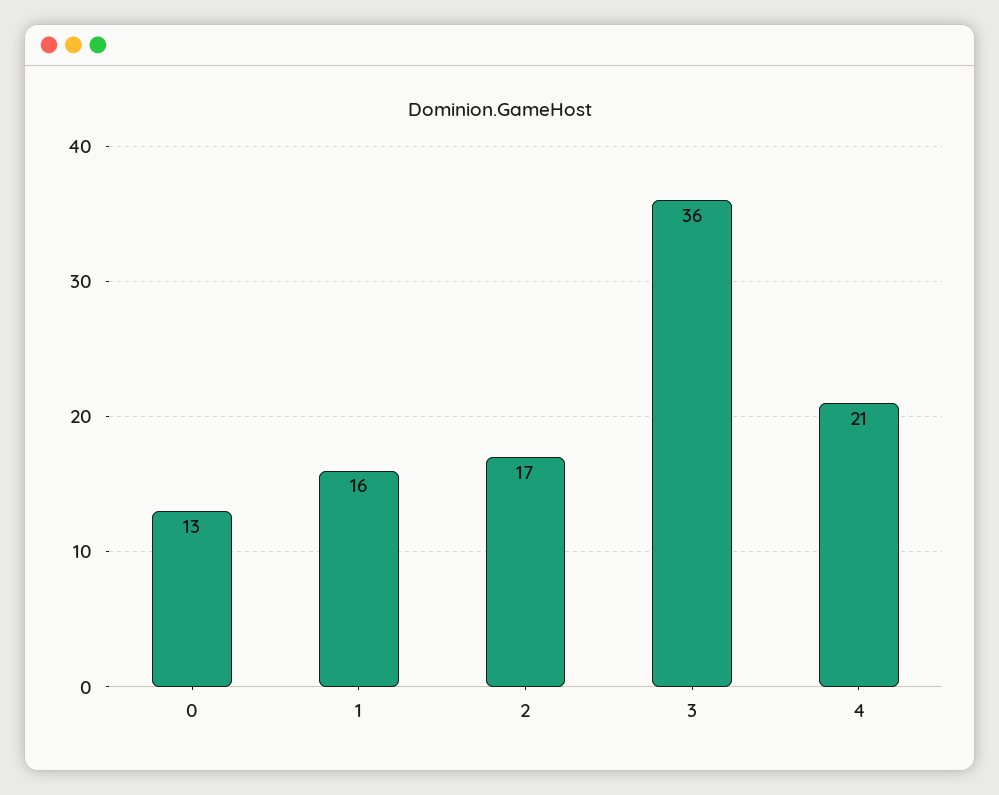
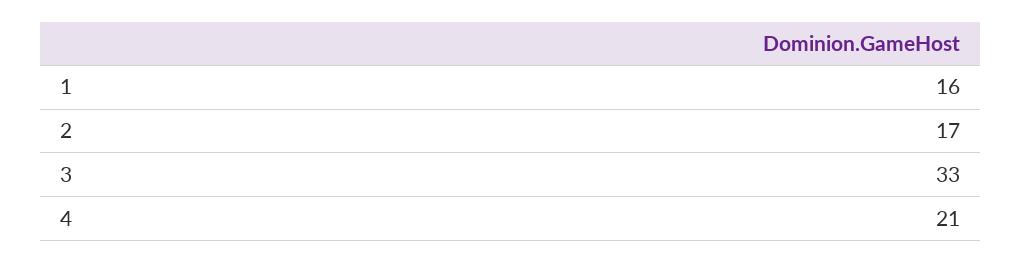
  {
-   "0": 13,
    "1": 16,
    "2": 17,
-   "3": 36,
+   "3": 33,
    "4": 21
  }

